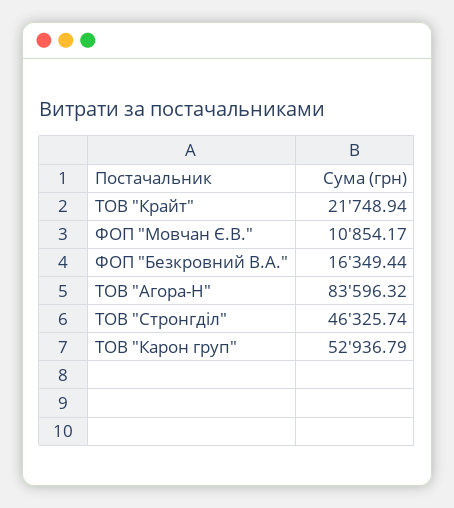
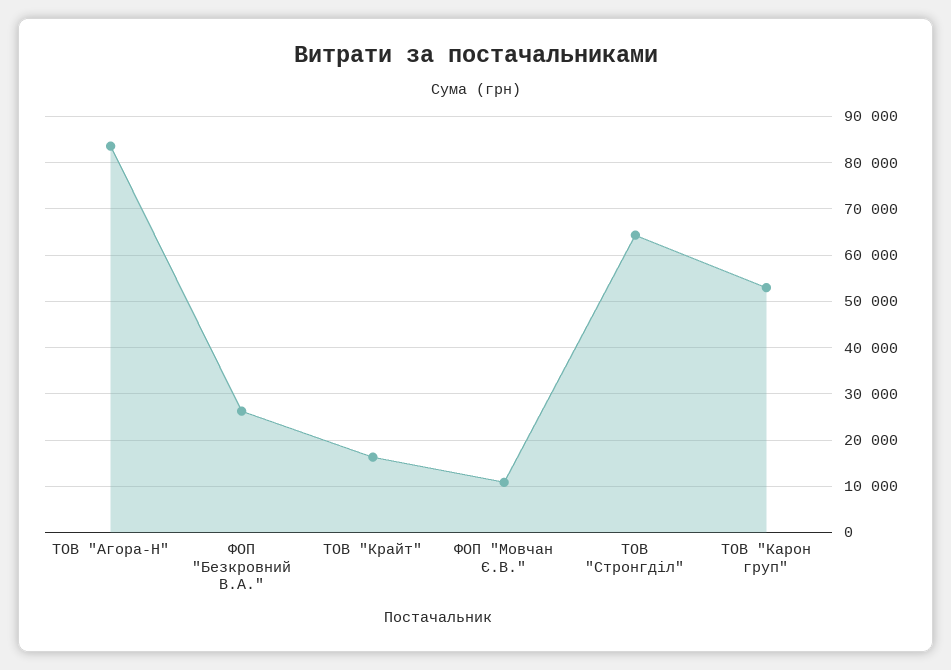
  {
-   "ТОВ \"Крайт\"": 21748.94,
+   "ТОВ \"Крайт\"": 16000,
    "ФОП \"Мовчан Є.В.\"": 10854.17,
-   "ФОП \"Безкровний В.А.\"": 16349.44,
+   "ФОП \"Безкровний В.А.\"": 26000,
    "ТОВ \"Агора-Н\"": 83596.32,
-   "ТОВ \"Стронгділ\"": 46325.74,
+   "ТОВ \"Стронгділ\"": 64000,
    "ТОВ \"Карон груп\"": 52936.79
  }

